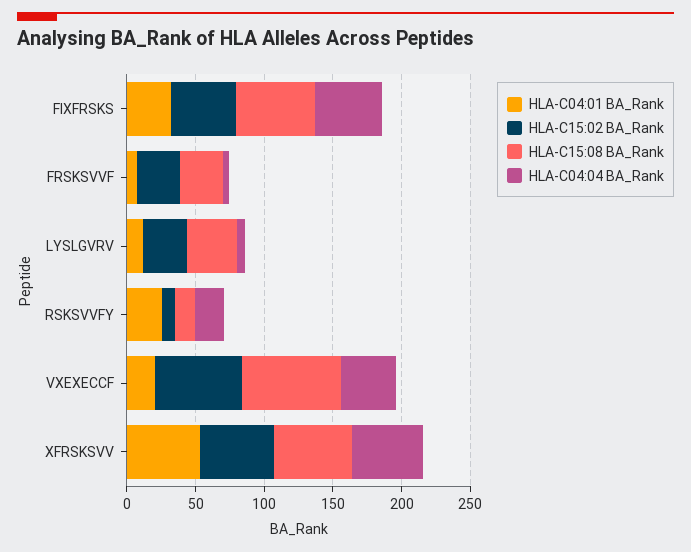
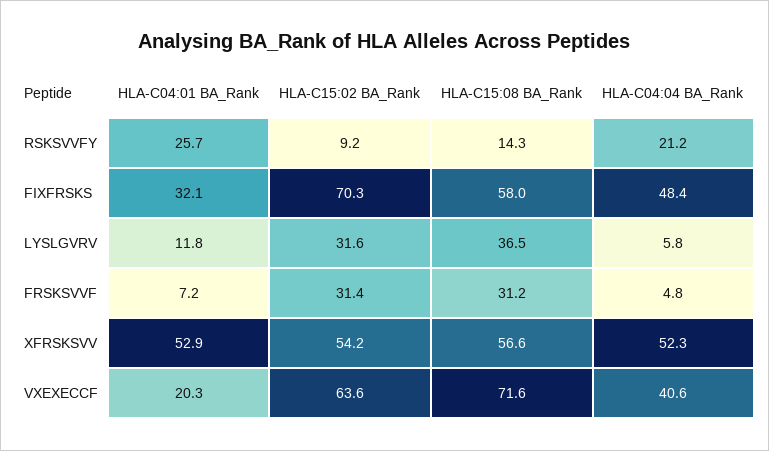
  {
    "HLA-C04:01 BA_Rank": {
      "FIXFRSKS": 32.1,
      "FRSKSVVF": 7.2,
      "LYSLGVRV": 11.8,
      "RSKSVVFY": 25.7,
      "VXEXECCF": 20.3,
      "XFRSKSVV": 52.9
    },
    "HLA-C15:02 BA_Rank": {
-     "FIXFRSKS": 50,
+     "FIXFRSKS": 70.3,
      "FRSKSVVF": 31.4,
      "LYSLGVRV": 31.6,
      "RSKSVVFY": 9.2,
      "VXEXECCF": 63.6,
      "XFRSKSVV": 54.2
    },
    "HLA-C15:08 BA_Rank": {
      "FIXFRSKS": 58,
      "FRSKSVVF": 31.2,
      "LYSLGVRV": 36.5,
      "RSKSVVFY": 14.3,
      "VXEXECCF": 71.6,
      "XFRSKSVV": 56.6
    },
    "HLA-C04:04 BA_Rank": {
      "FIXFRSKS": 48.4,
      "FRSKSVVF": 4.8,
      "LYSLGVRV": 5.8,
      "RSKSVVFY": 21.2,
      "VXEXECCF": 40.6,
      "XFRSKSVV": 52.3
    }
  }

